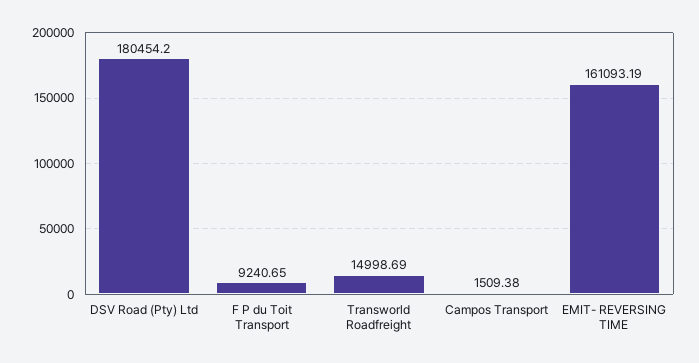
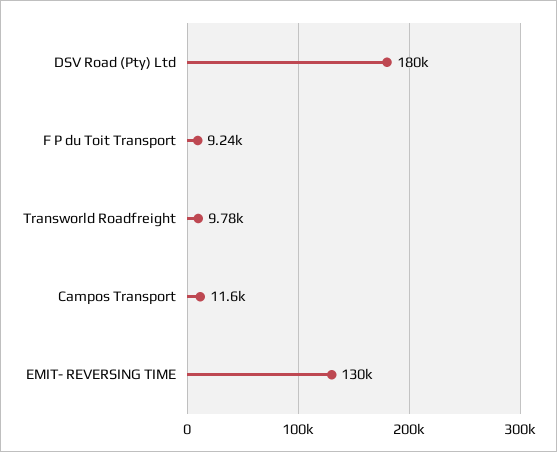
  {
    "DSV Road (Pty) Ltd": 180454.2,
    "F P du Toit Transport": 9240.65,
-   "Transworld Roadfreight": 14998.69,
+   "Transworld Roadfreight": 9780,
-   "Campos Transport": 1509.38,
+   "Campos Transport": 11600,
-   "EMIT- REVERSING TIME": 161093.19
+   "EMIT- REVERSING TIME": 130000
  }

